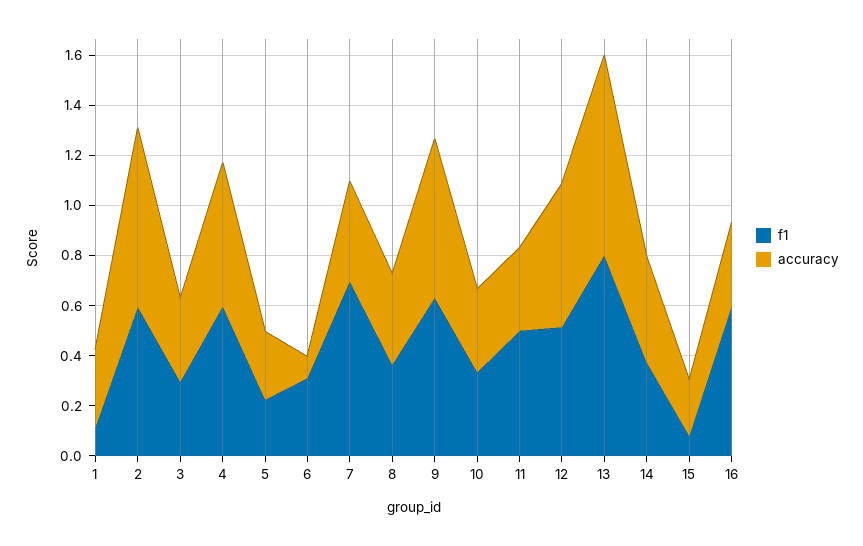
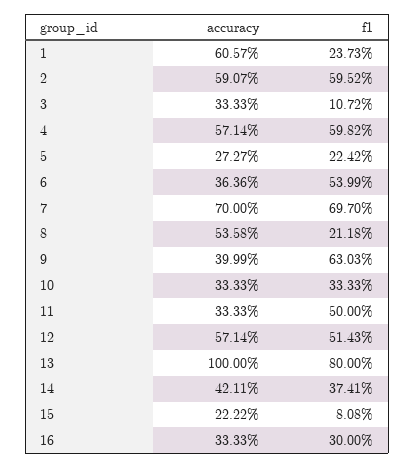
  {
    "f1": {
-     "1": 0.1,
+     "1": 0.2373,
      "2": 0.5952,
-     "3": 0.3,
+     "3": 0.1072,
      "4": 0.5982,
      "5": 0.2242,
-     "6": 0.3,
+     "6": 0.5399,
      "7": 0.697,
-     "8": 0.35,
+     "8": 0.2118,
      "9": 0.6303,
      "10": 0.3333,
      "11": 0.5,
      "12": 0.5143,
      "13": 0.8,
      "14": 0.3741,
      "15": 0.0808,
-     "16": 0.6
+     "16": 0.3
    },
    "accuracy": {
-     "1": 0.3,
+     "1": 0.6057,
-     "2": 0.7,
+     "2": 0.5907,
      "3": 0.3333,
      "4": 0.5714,
      "5": 0.2727,
-     "6": 0.1,
+     "6": 0.3636,
-     "7": 0.4,
+     "7": 0.7,
-     "8": 0.35,
+     "8": 0.5358,
-     "9": 0.65,
+     "9": 0.3999,
      "10": 0.3333,
      "11": 0.3333,
      "12": 0.5714,
-     "13": 0.8,
+     "13": 1,
      "14": 0.4211,
      "15": 0.2222,
      "16": 0.3333
    }
  }

